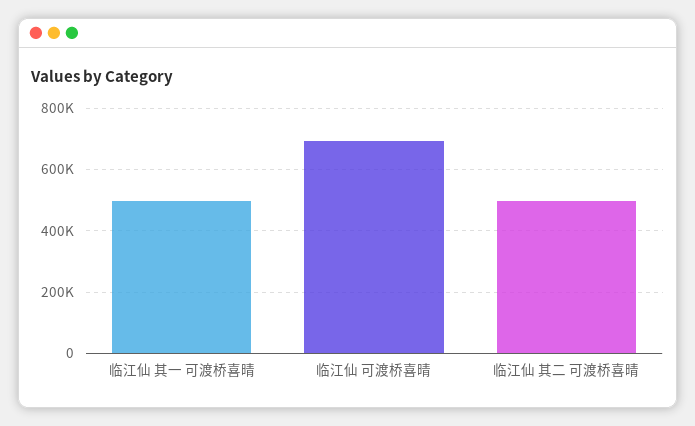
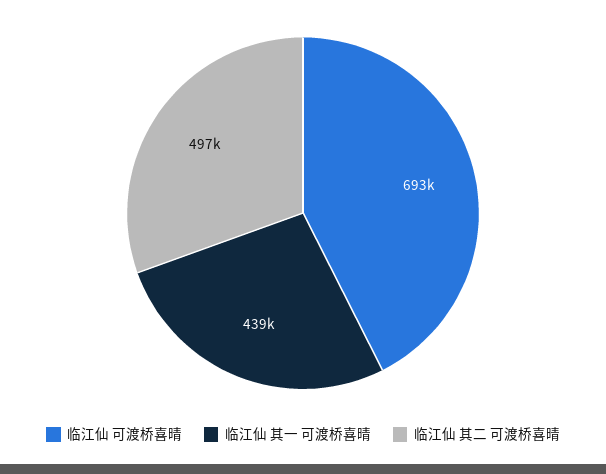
  {
-   "临江仙 其一 可渡桥喜晴": 500000,
+   "临江仙 其一 可渡桥喜晴": 439000,
    "临江仙 可渡桥喜晴": 693000,
    "临江仙 其二 可渡桥喜晴": 497000
  }

